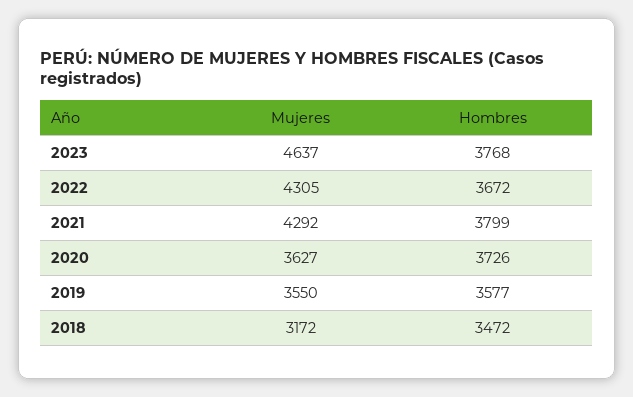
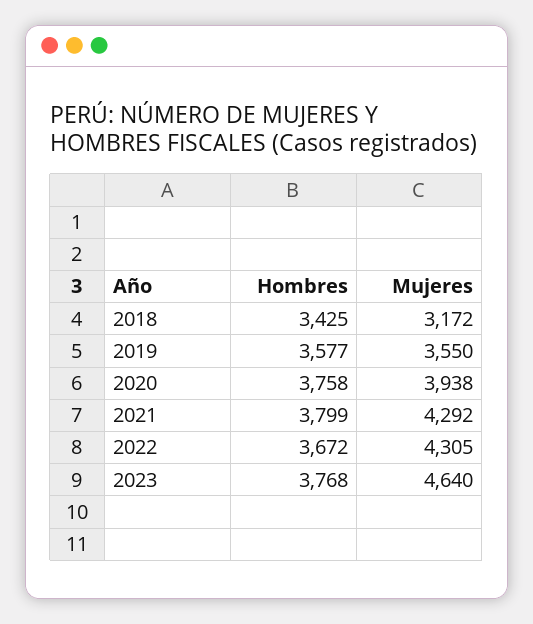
  {
    "Mujeres": {
-     "2023": 4637,
+     "2023": 4640,
      "2022": 4305,
      "2021": 4292,
-     "2020": 3627,
+     "2020": 3938,
      "2019": 3550,
      "2018": 3172
    },
    "Hombres": {
      "2023": 3768,
      "2022": 3672,
      "2021": 3799,
-     "2020": 3726,
+     "2020": 3758,
      "2019": 3577,
-     "2018": 3472
+     "2018": 3425
    }
  }

